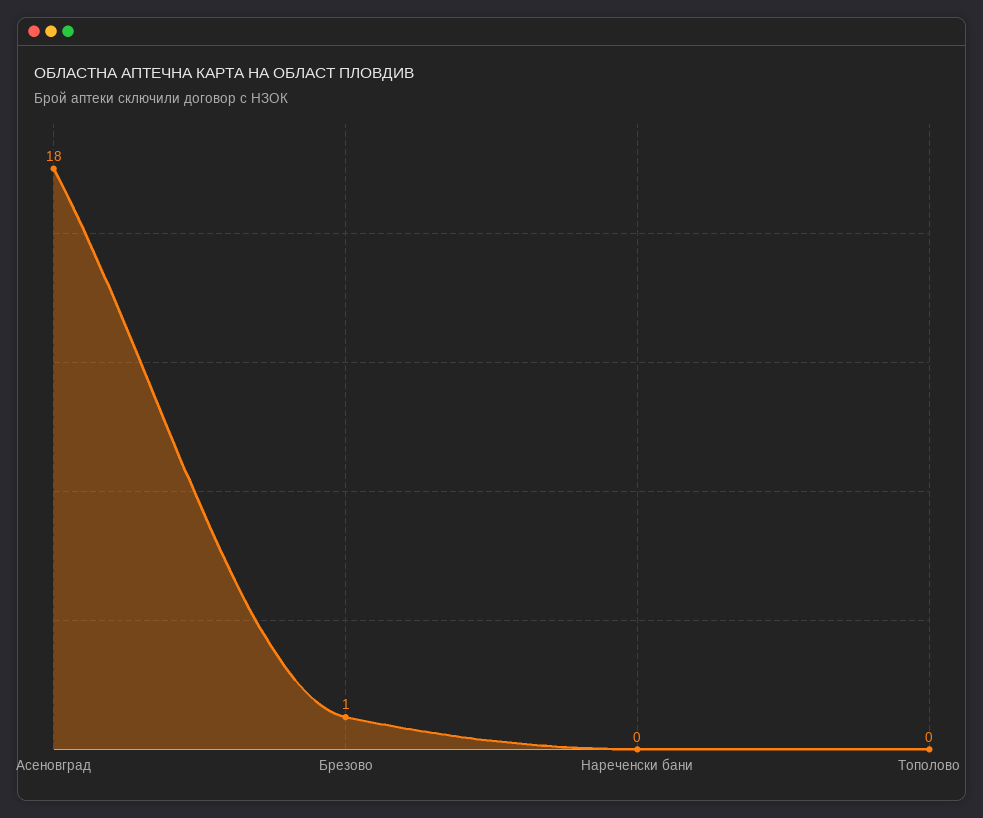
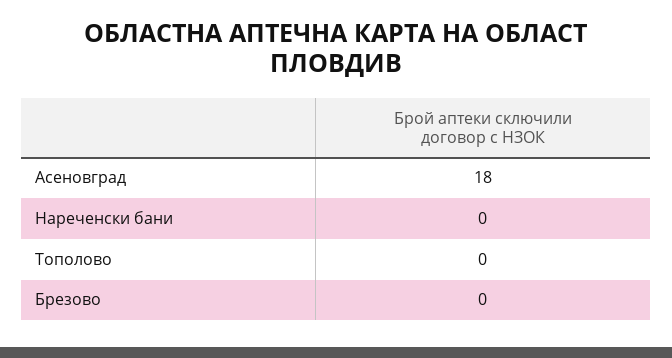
  {
    "Асеновград": 18,
-   "Брезово": 1,
+   "Брезово": 0,
    "Нареченски бани": 0,
    "Тополово": 0
  }

